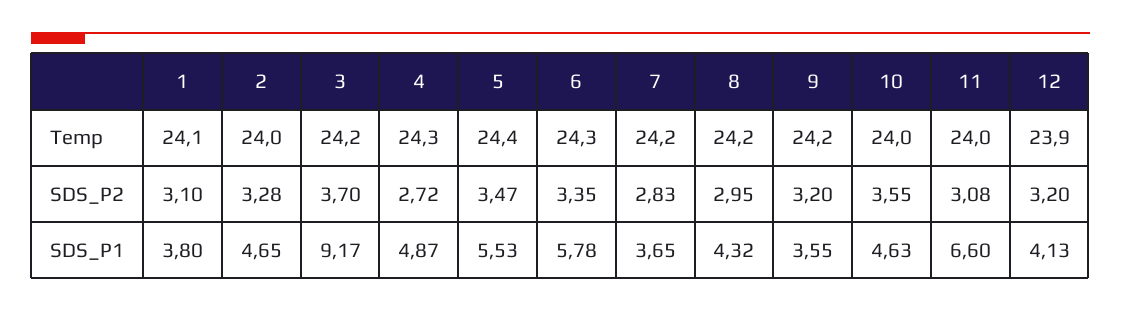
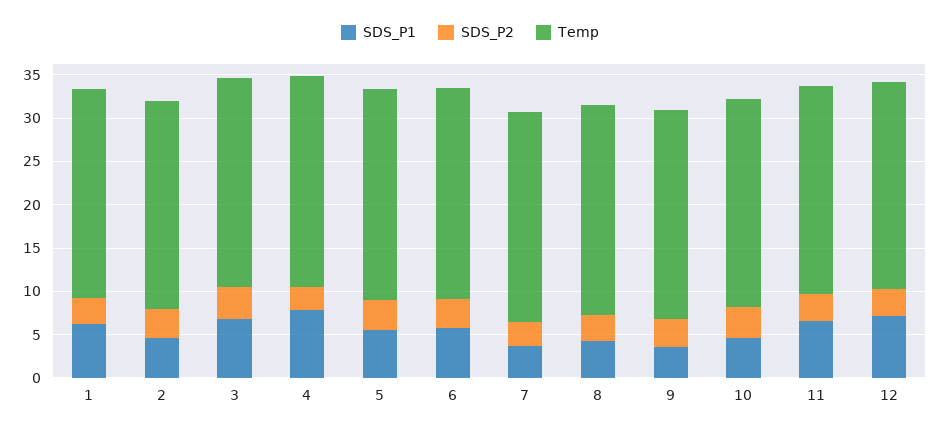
  {
    "Temp": {
      "1": 24.1,
      "2": 24,
      "3": 24.2,
      "4": 24.3,
      "5": 24.4,
      "6": 24.3,
      "7": 24.2,
      "8": 24.2,
      "9": 24.2,
      "10": 24,
      "11": 24,
      "12": 23.9
    },
    "SDS_P2": {
      "1": 3.1,
      "2": 3.28,
      "3": 3.7,
      "4": 2.72,
      "5": 3.47,
      "6": 3.35,
      "7": 2.83,
      "8": 2.95,
      "9": 3.2,
      "10": 3.55,
      "11": 3.08,
      "12": 3.2
    },
    "SDS_P1": {
-     "1": 3.8,
+     "1": 6,
      "2": 4.65,
-     "3": 9.17,
+     "3": 7,
-     "4": 4.87,
+     "4": 8,
      "5": 5.53,
      "6": 5.78,
      "7": 3.65,
      "8": 4.32,
      "9": 3.55,
      "10": 4.63,
      "11": 6.6,
-     "12": 4.13
+     "12": 7
    }
  }

